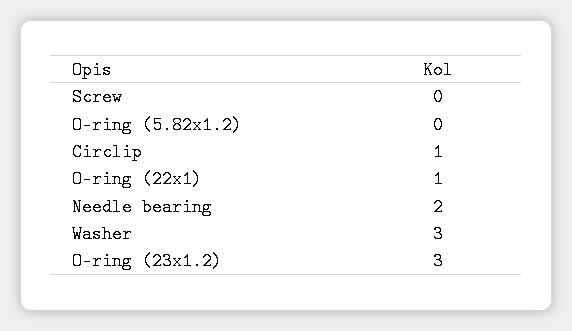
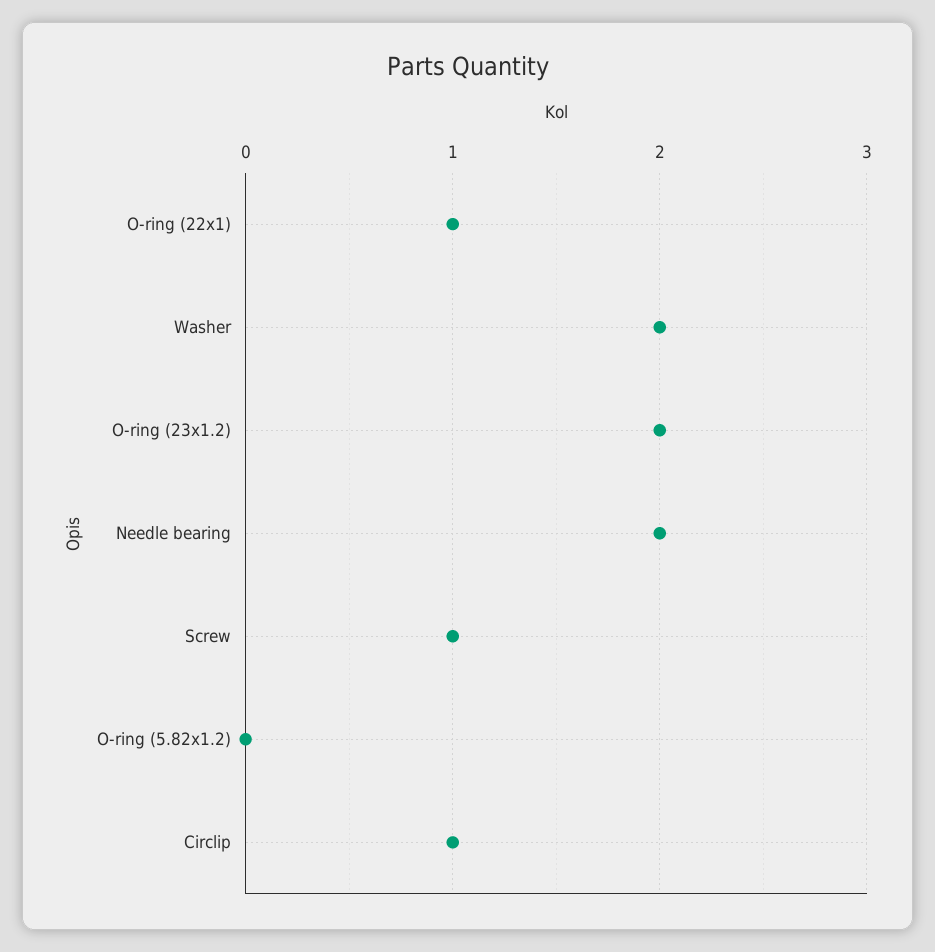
  {
-   "Screw": 0,
+   "Screw": 1,
    "O-ring (5.82x1.2)": 0,
    "Circlip": 1,
    "O-ring (22x1)": 1,
    "Needle bearing": 2,
-   "Washer": 3,
+   "Washer": 2,
-   "O-ring (23x1.2)": 3
+   "O-ring (23x1.2)": 2
  }

